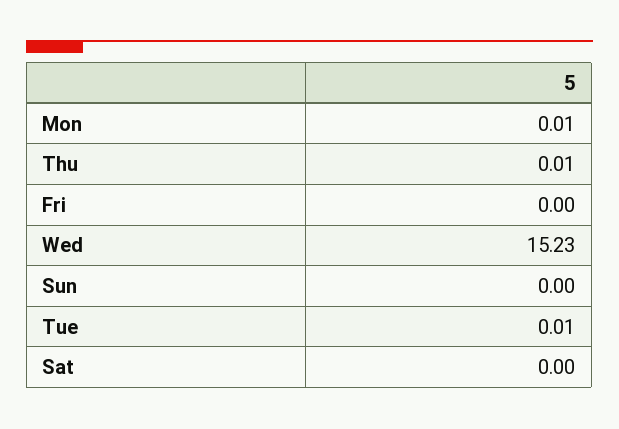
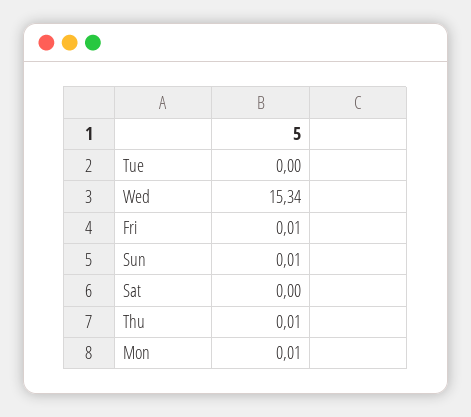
  {
    "Mon": 0.01,
    "Thu": 0.01,
-   "Fri": 0,
+   "Fri": 0.01,
-   "Wed": 15.23,
+   "Wed": 15.34,
-   "Sun": 0,
+   "Sun": 0.01,
-   "Tue": 0.01,
+   "Tue": 0,
    "Sat": 0
  }

